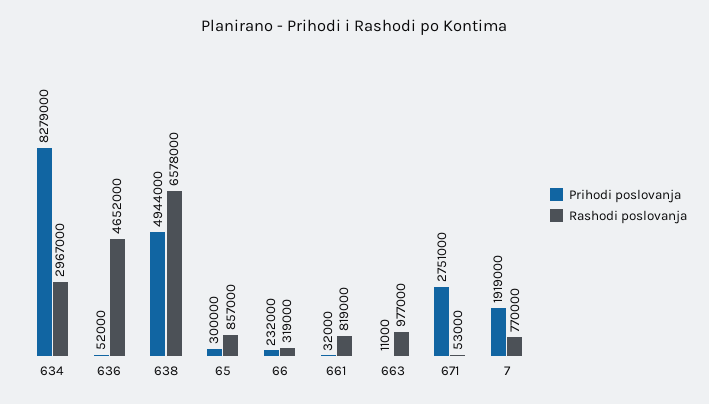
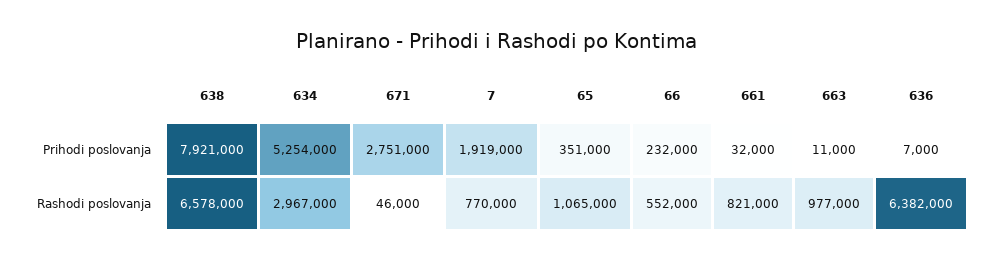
  {
    "Prihodi poslovanja": {
-     "634": 8279000,
+     "634": 5254000,
-     "636": 52000,
+     "636": 7000,
-     "638": 4944000,
+     "638": 7921000,
-     "65": 300000,
+     "65": 351000,
      "66": 232000,
      "661": 32000,
      "663": 11000,
      "671": 2751000,
      "7": 1919000
    },
    "Rashodi poslovanja": {
      "634": 2967000,
-     "636": 4652000,
+     "636": 6382000,
      "638": 6578000,
-     "65": 857000,
+     "65": 1065000,
-     "66": 319000,
+     "66": 552000,
-     "661": 819000,
+     "661": 821000,
      "663": 977000,
-     "671": 53000,
+     "671": 46000,
      "7": 770000
    }
  }

